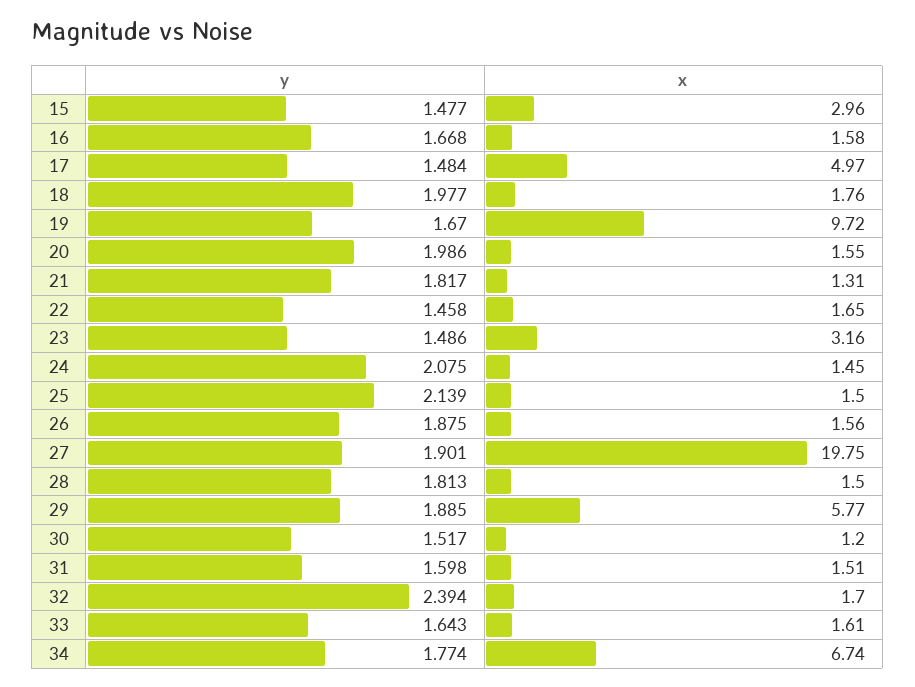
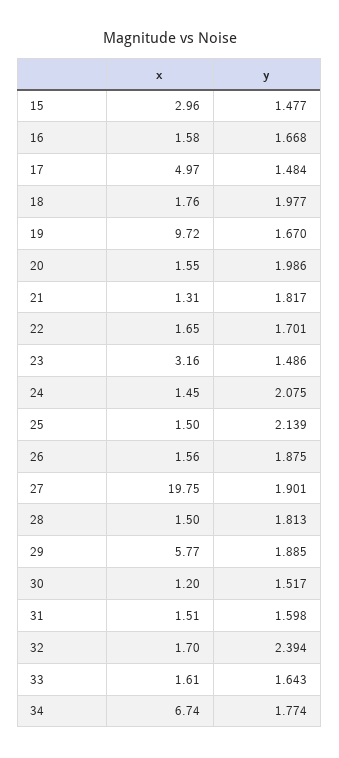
  {
    "y": {
      "15": 1.477,
      "16": 1.668,
      "17": 1.484,
      "18": 1.977,
      "19": 1.67,
      "20": 1.986,
      "21": 1.817,
-     "22": 1.458,
+     "22": 1.701,
      "23": 1.486,
      "24": 2.075,
      "25": 2.139,
      "26": 1.875,
      "27": 1.901,
      "28": 1.813,
      "29": 1.885,
      "30": 1.517,
      "31": 1.598,
      "32": 2.394,
      "33": 1.643,
      "34": 1.774
    },
    "x": {
      "15": 2.96,
      "16": 1.58,
      "17": 4.97,
      "18": 1.76,
      "19": 9.72,
      "20": 1.55,
      "21": 1.31,
      "22": 1.65,
      "23": 3.16,
      "24": 1.45,
      "25": 1.5,
      "26": 1.56,
      "27": 19.75,
      "28": 1.5,
      "29": 5.77,
      "30": 1.2,
      "31": 1.51,
      "32": 1.7,
      "33": 1.61,
      "34": 6.74
    }
  }

